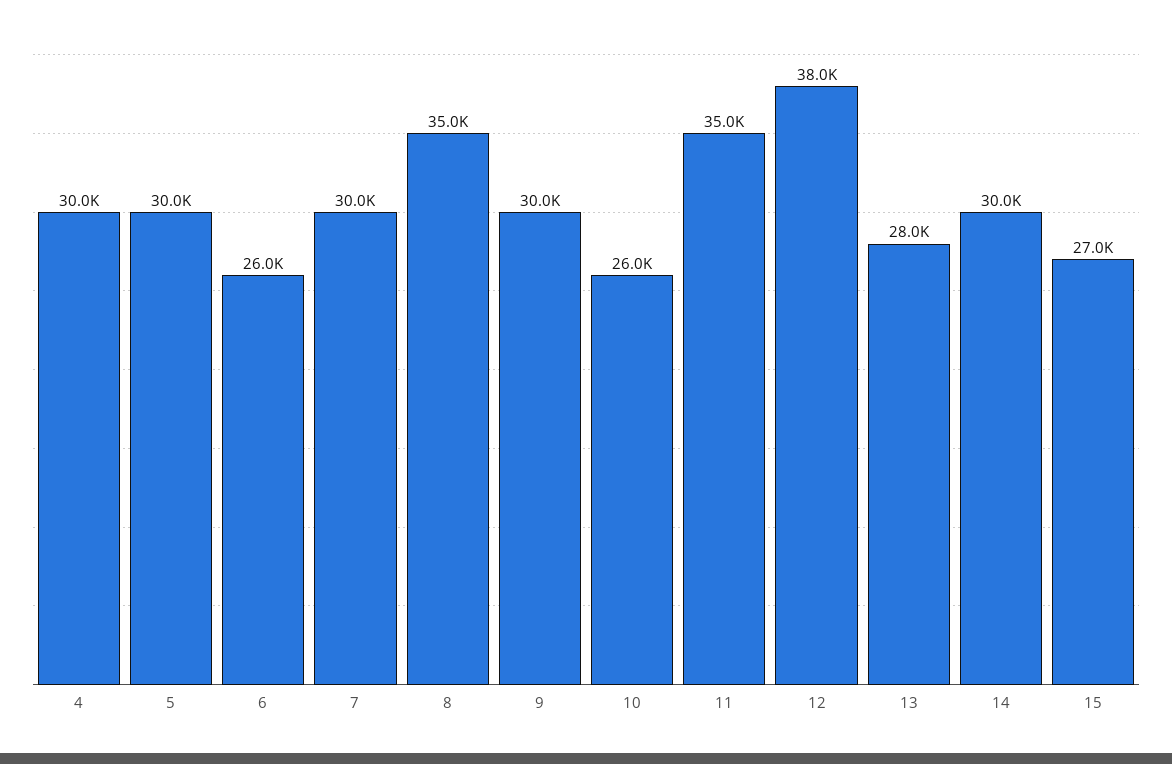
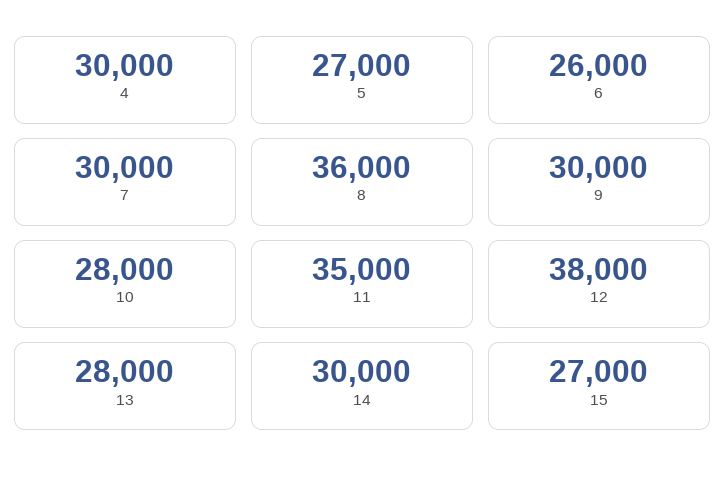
  {
    "4": 30000,
-   "5": 30000,
+   "5": 27000,
    "6": 26000,
    "7": 30000,
-   "8": 35000,
+   "8": 36000,
    "9": 30000,
-   "10": 26000,
+   "10": 28000,
    "11": 35000,
    "12": 38000,
    "13": 28000,
    "14": 30000,
    "15": 27000
  }

